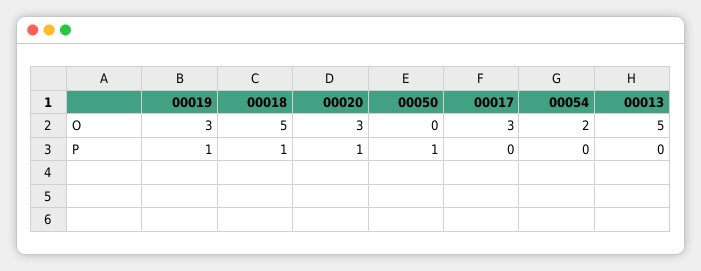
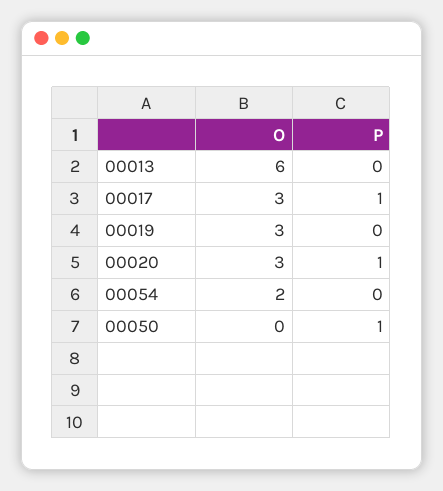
  {
    "00019": {
      "O": 3,
-     "P": 1
+     "P": 0
    },
-   "00018": {
-     "O": 5,
-     "P": 1
-   },
    "00020": {
      "O": 3,
      "P": 1
    },
    "00050": {
      "O": 0,
      "P": 1
    },
    "00017": {
      "O": 3,
-     "P": 0
+     "P": 1
    },
    "00054": {
      "O": 2,
      "P": 0
    },
    "00013": {
-     "O": 5,
+     "O": 6,
      "P": 0
    }
  }

